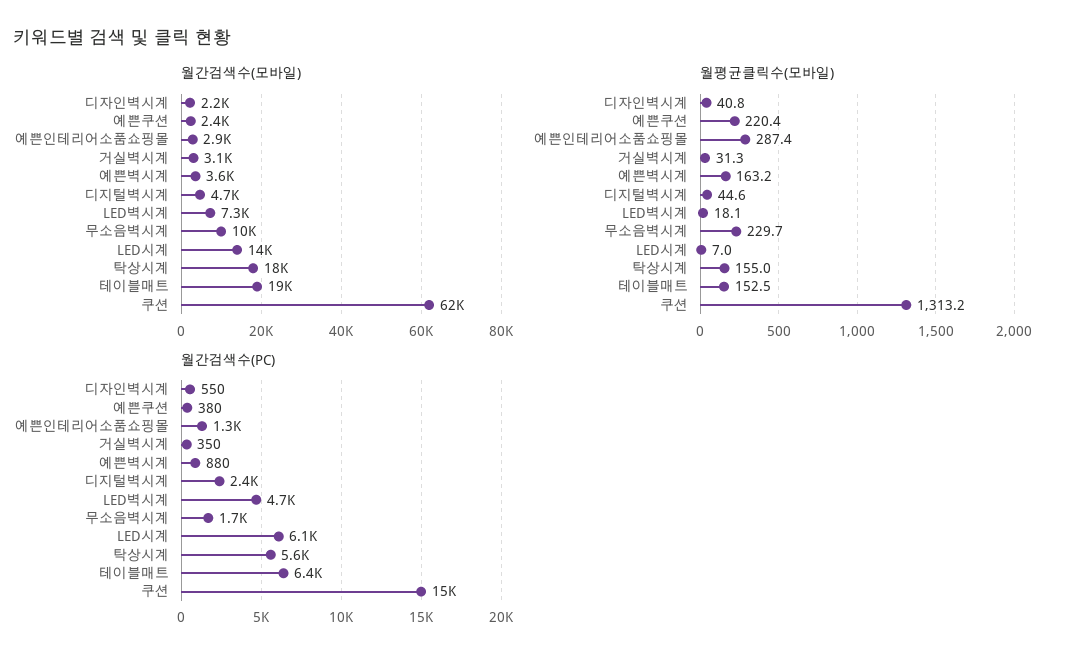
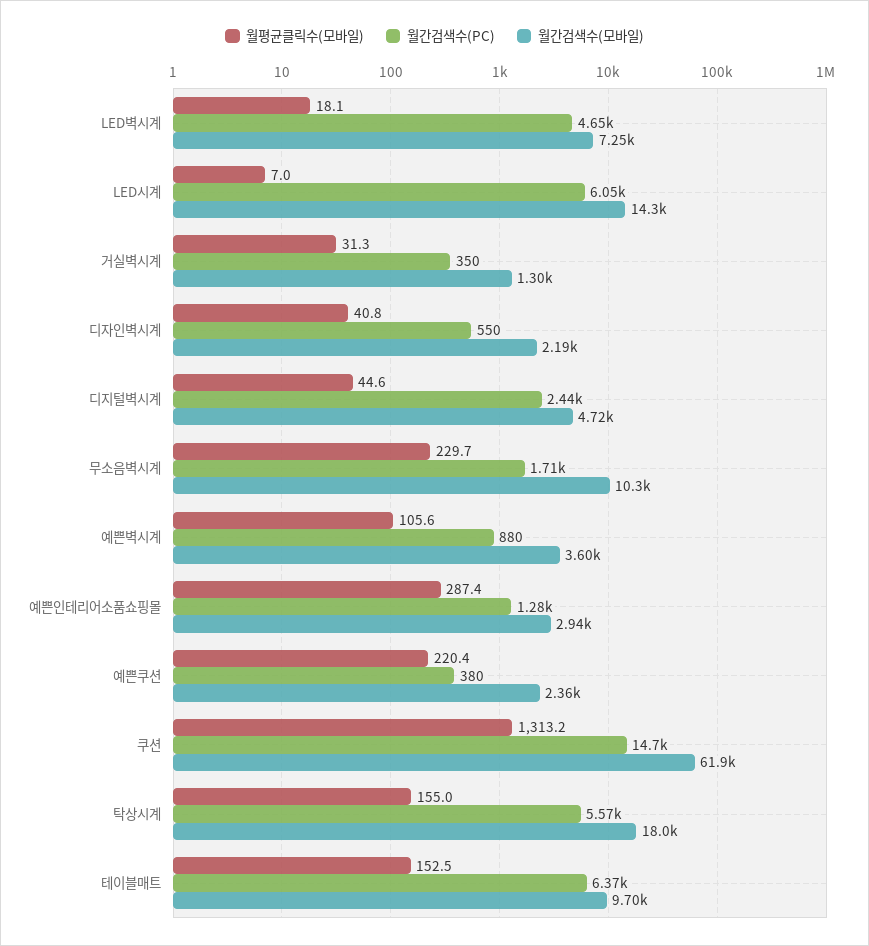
  {
    "월간검색수(모바일)": {
      "디자인벽시계": 2190,
      "예쁜쿠션": 2360,
      "예쁜인테리어소품쇼핑몰": 2940,
-     "거실벽시계": 3100,
+     "거실벽시계": 1300,
      "예쁜벽시계": 3600,
      "디지털벽시계": 4720,
      "LED벽시계": 7250,
      "무소음벽시계": 10300,
      "LED시계": 14300,
      "탁상시계": 18000,
-     "테이블매트": 19000,
+     "테이블매트": 9700,
      "쿠션": 61900
    },
    "월평균클릭수(모바일)": {
      "디자인벽시계": 40.8,
      "예쁜쿠션": 220.4,
      "예쁜인테리어소품쇼핑몰": 287.4,
      "거실벽시계": 31.3,
-     "예쁜벽시계": 163.2,
+     "예쁜벽시계": 105.6,
      "디지털벽시계": 44.6,
      "LED벽시계": 18.1,
      "무소음벽시계": 229.7,
      "LED시계": 7,
      "탁상시계": 155,
      "테이블매트": 152.5,
      "쿠션": 1313.2
    },
    "월간검색수(PC)": {
      "디자인벽시계": 550,
      "예쁜쿠션": 380,
      "예쁜인테리어소품쇼핑몰": 1280,
      "거실벽시계": 350,
      "예쁜벽시계": 880,
      "디지털벽시계": 2440,
      "LED벽시계": 4650,
      "무소음벽시계": 1710,
      "LED시계": 6050,
      "탁상시계": 5570,
      "테이블매트": 6370,
      "쿠션": 14700
    }
  }

